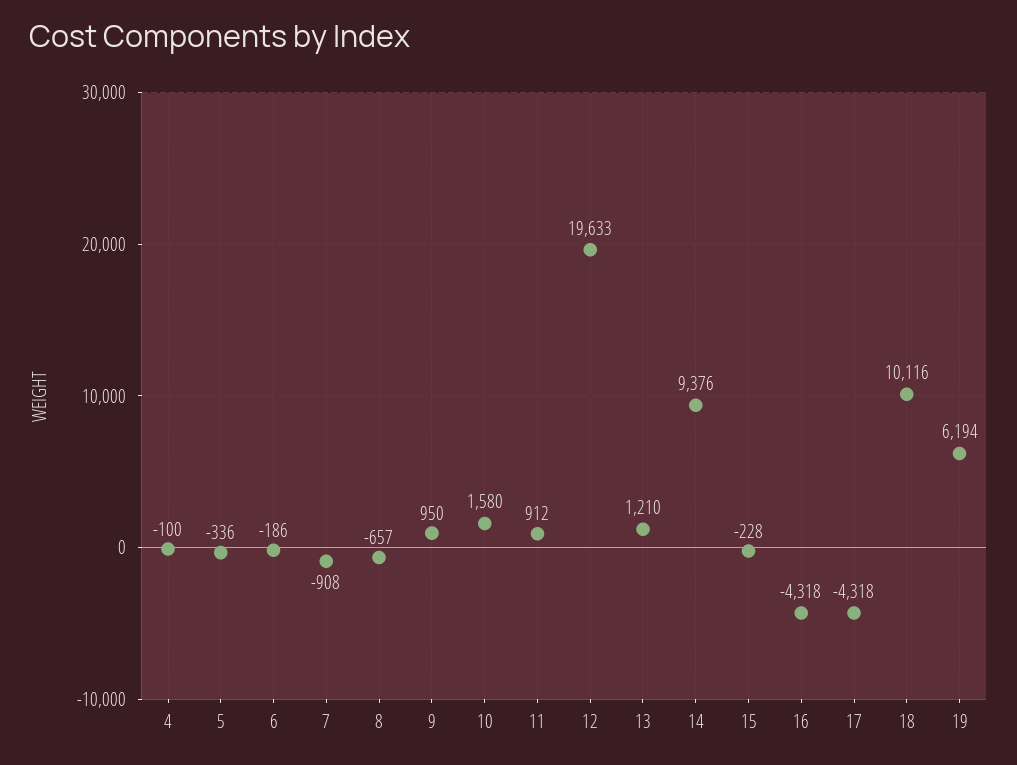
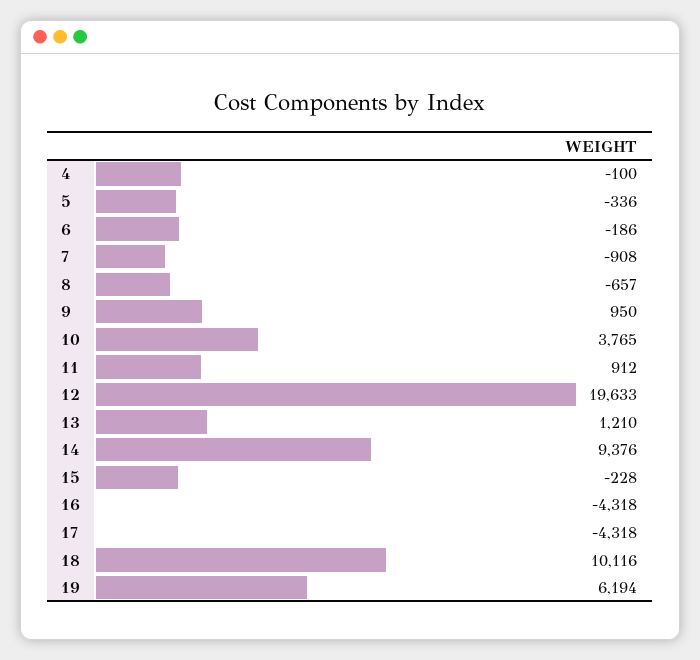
  {
    "4": -100,
    "5": -336,
    "6": -186,
    "7": -908,
    "8": -657,
    "9": 950,
-   "10": 1580,
+   "10": 3765,
    "11": 912,
    "12": 19633,
    "13": 1210,
    "14": 9376,
    "15": -228,
    "16": -4318,
    "17": -4318,
    "18": 10116,
    "19": 6194
  }

